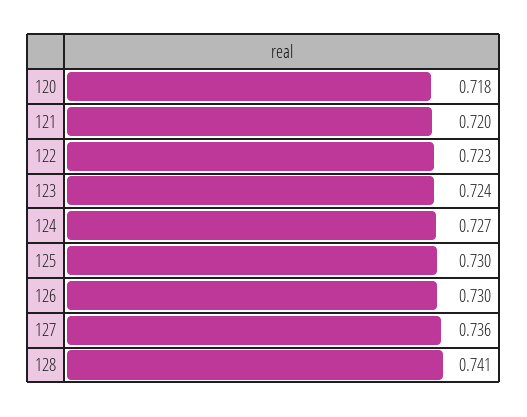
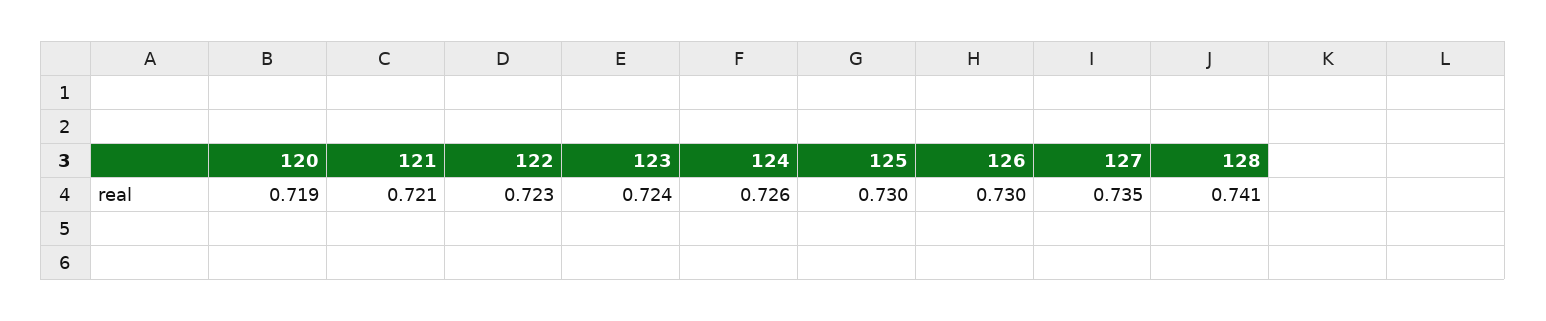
  {
-   "120": 0.718,
+   "120": 0.719,
-   "121": 0.72,
+   "121": 0.721,
    "122": 0.723,
    "123": 0.724,
-   "124": 0.727,
+   "124": 0.726,
    "125": 0.73,
    "126": 0.73,
-   "127": 0.736,
+   "127": 0.735,
    "128": 0.741
  }

